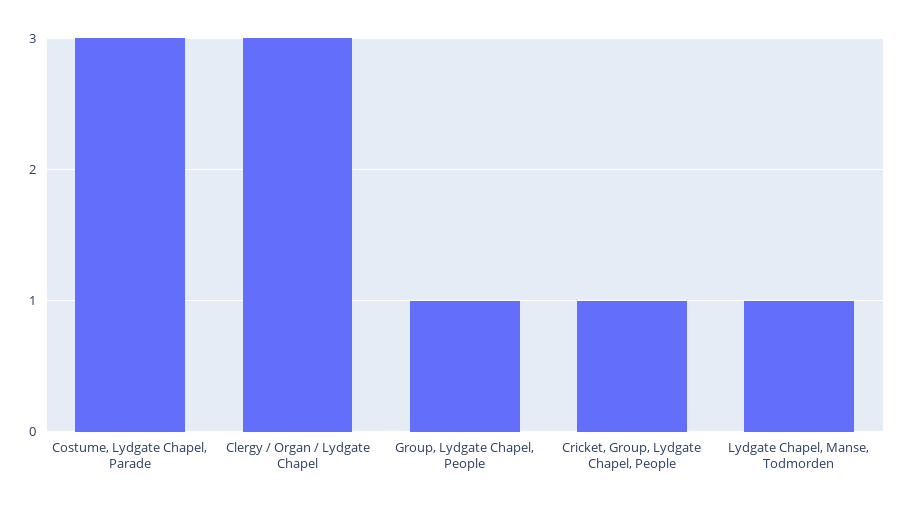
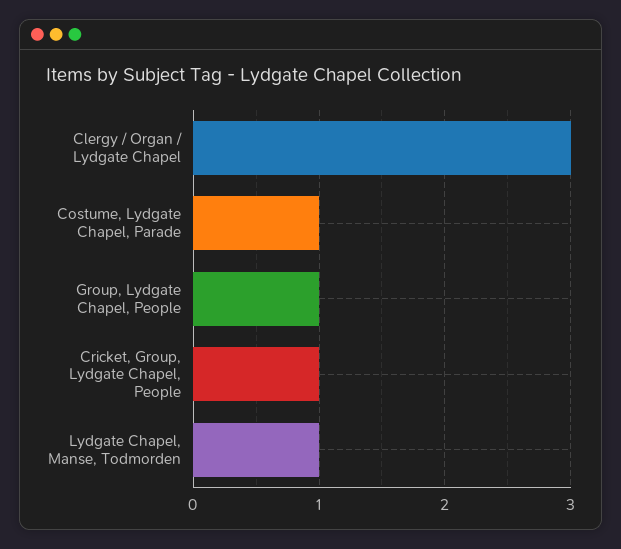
  {
-   "Costume, Lydgate Chapel, Parade": 3,
+   "Costume, Lydgate Chapel, Parade": 1,
    "Clergy / Organ / Lydgate Chapel": 3,
    "Group, Lydgate Chapel, People": 1,
    "Cricket, Group, Lydgate Chapel, People": 1,
    "Lydgate Chapel, Manse, Todmorden": 1
  }

